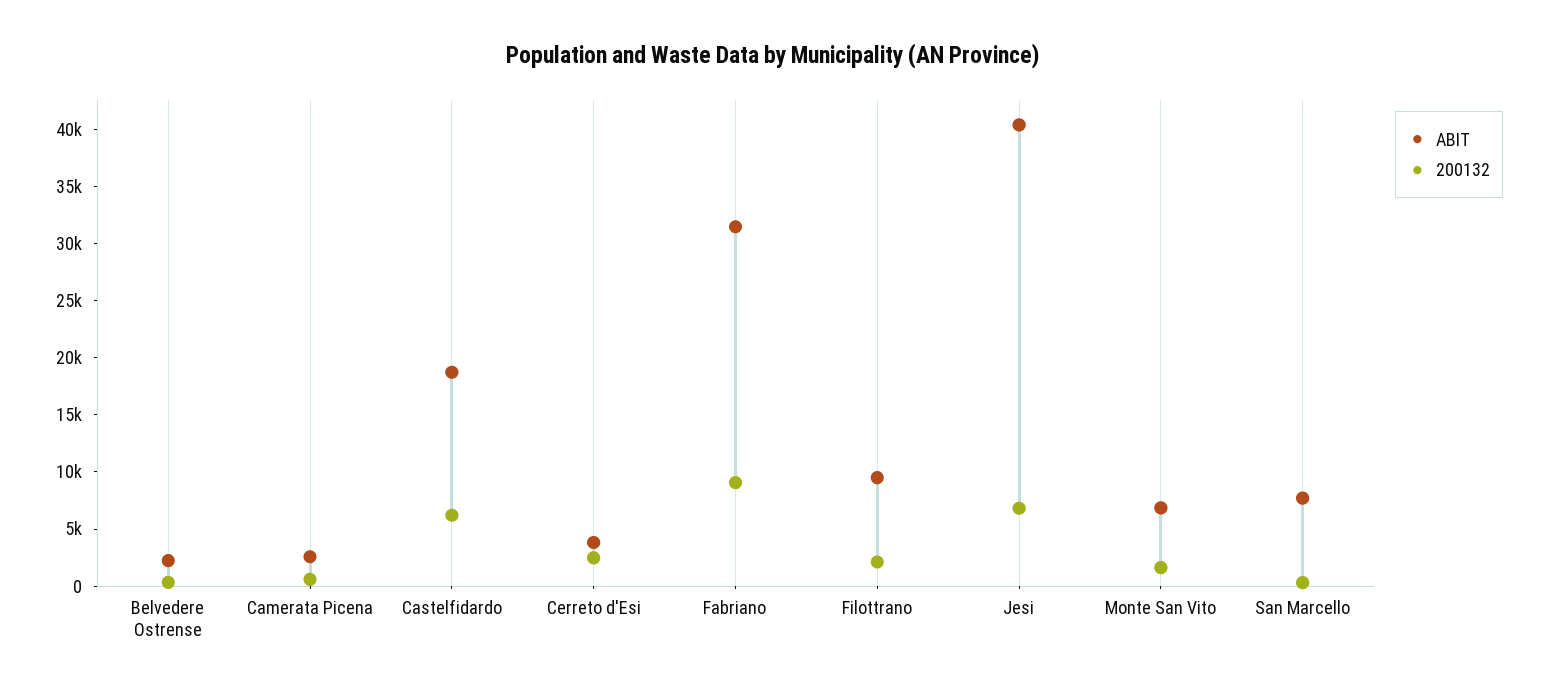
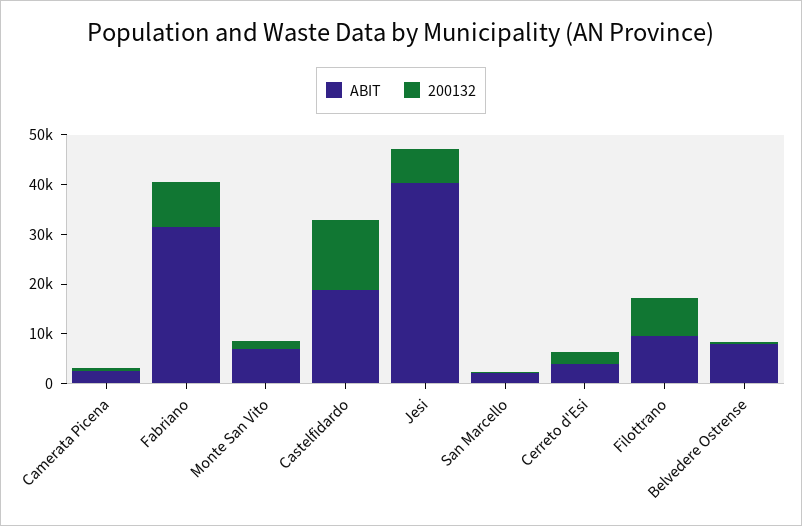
  {
    "ABIT": {
-     "Belvedere Ostrense": 2000,
+     "Belvedere Ostrense": 8000,
      "Camerata Picena": 3000,
      "Castelfidardo": 19000,
      "Cerreto d'Esi": 4000,
      "Fabriano": 31000,
      "Filottrano": 9000,
      "Jesi": 40000,
      "Monte San Vito": 7000,
-     "San Marcello": 8000
+     "San Marcello": 2000
    },
    "200132": {
      "Belvedere Ostrense": 0,
      "Camerata Picena": 1000,
-     "Castelfidardo": 6000,
+     "Castelfidardo": 14000,
      "Cerreto d'Esi": 2000,
      "Fabriano": 9000,
-     "Filottrano": 2000,
+     "Filottrano": 8000,
      "Jesi": 7000,
      "Monte San Vito": 2000,
      "San Marcello": 0
    }
  }

